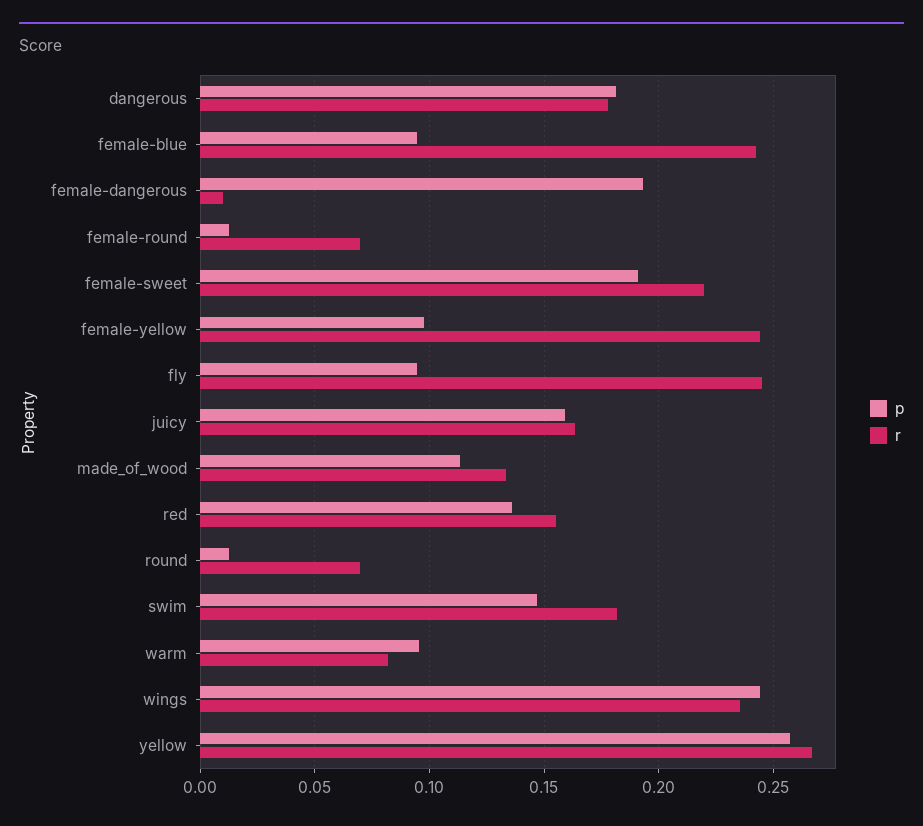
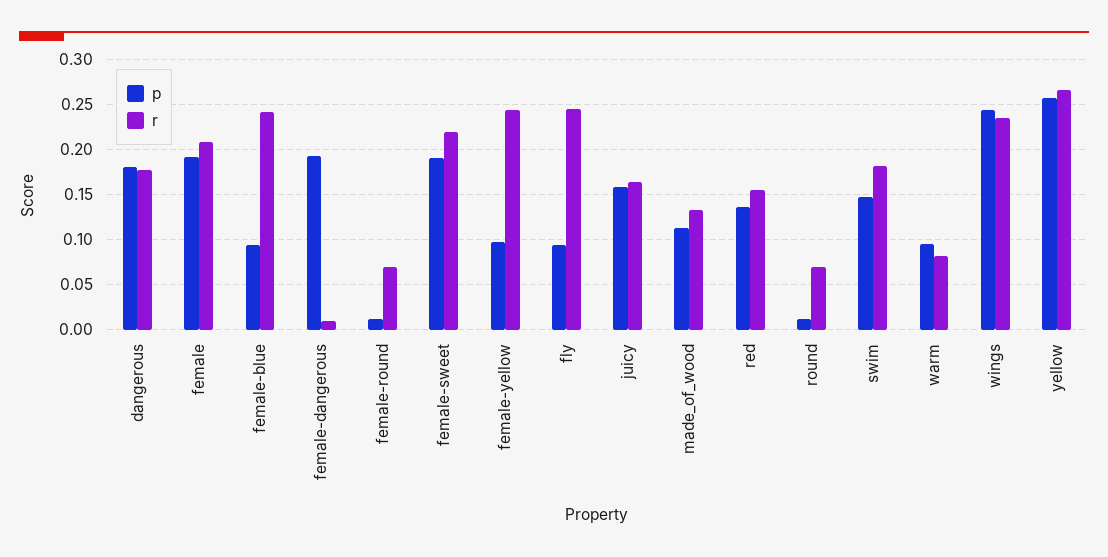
  {
    "p": {
      "dangerous": 0.18,
      "female-blue": 0.095,
      "female-dangerous": 0.195,
      "female-round": 0.015,
      "female-sweet": 0.19,
      "female-yellow": 0.1,
      "fly": 0.095,
      "juicy": 0.16,
      "made_of_wood": 0.115,
      "red": 0.135,
      "round": 0.015,
      "swim": 0.145,
      "warm": 0.095,
      "wings": 0.245,
-     "yellow": 0.255
+     "yellow": 0.255,
+     "female": 0.19
    },
    "r": {
      "dangerous": 0.18,
      "female-blue": 0.24,
      "female-dangerous": 0.01,
      "female-round": 0.07,
      "female-sweet": 0.22,
      "female-yellow": 0.245,
      "fly": 0.245,
      "juicy": 0.165,
      "made_of_wood": 0.135,
      "red": 0.155,
      "round": 0.07,
      "swim": 0.18,
      "warm": 0.08,
      "wings": 0.235,
-     "yellow": 0.265
+     "yellow": 0.265,
+     "female": 0.21
    }
  }

